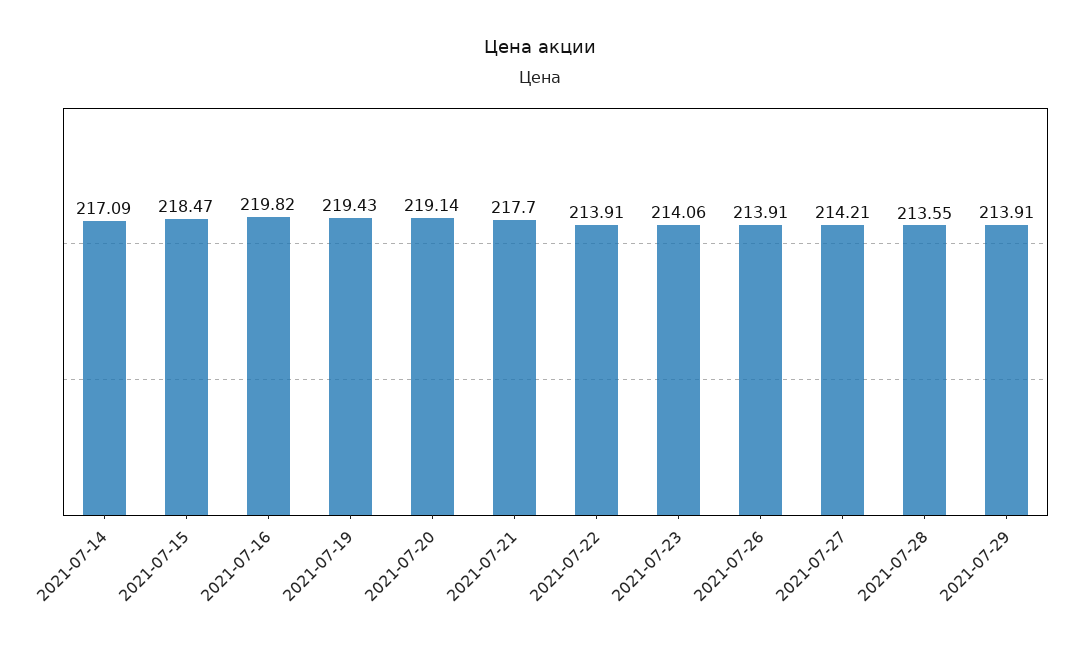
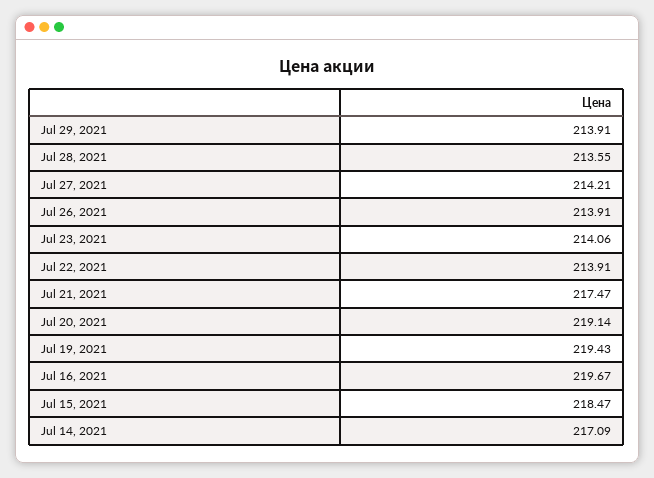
  {
    "2021-07-14": 217.09,
    "2021-07-15": 218.47,
-   "2021-07-16": 219.82,
+   "2021-07-16": 219.67,
    "2021-07-19": 219.43,
    "2021-07-20": 219.14,
-   "2021-07-21": 217.7,
+   "2021-07-21": 217.47,
    "2021-07-22": 213.91,
    "2021-07-23": 214.06,
    "2021-07-26": 213.91,
    "2021-07-27": 214.21,
    "2021-07-28": 213.55,
    "2021-07-29": 213.91
  }

